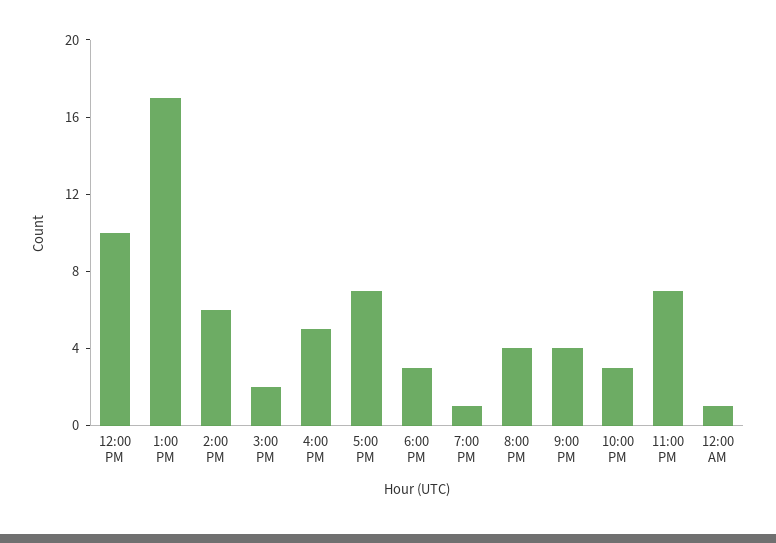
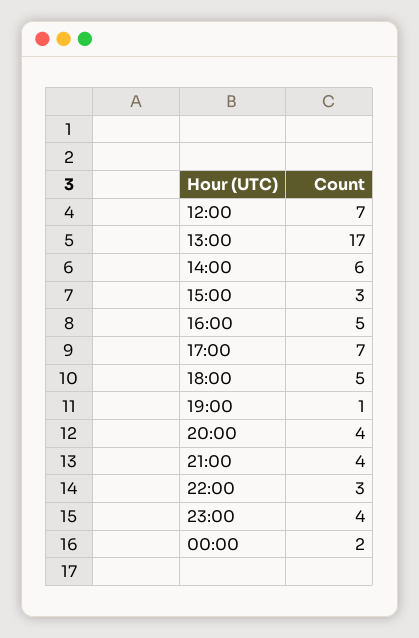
  {
-   "12:00 PM": 10,
+   "12:00 PM": 7,
    "1:00 PM": 17,
    "2:00 PM": 6,
-   "3:00 PM": 2,
+   "3:00 PM": 3,
    "4:00 PM": 5,
    "5:00 PM": 7,
-   "6:00 PM": 3,
+   "6:00 PM": 5,
    "7:00 PM": 1,
    "8:00 PM": 4,
    "9:00 PM": 4,
    "10:00 PM": 3,
-   "11:00 PM": 7,
+   "11:00 PM": 4,
-   "12:00 AM": 1
+   "12:00 AM": 2
  }

